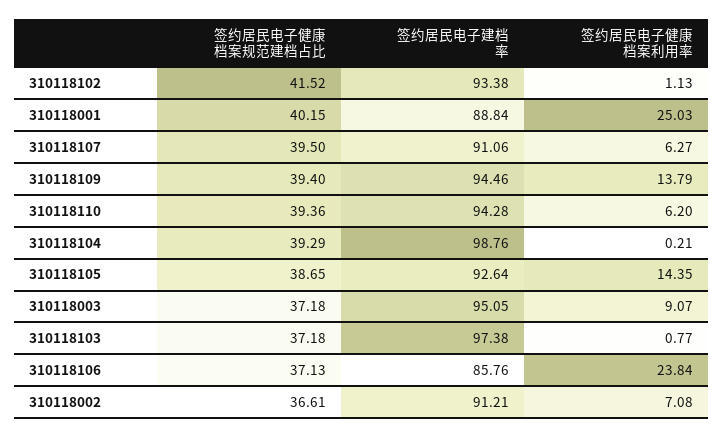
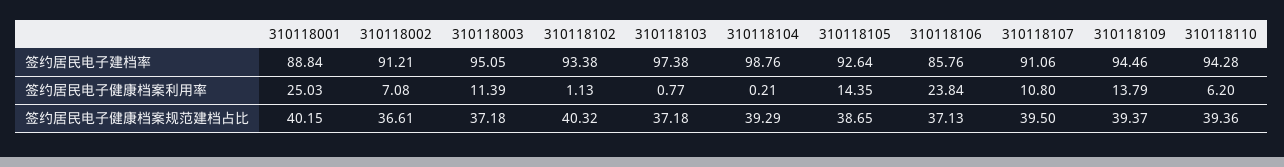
  {
    "签约居民电子健康档案规范建档占比": {
-     "310118102": 41.52,
+     "310118102": 40.32,
      "310118001": 40.15,
      "310118107": 39.5,
-     "310118109": 39.4,
+     "310118109": 39.37,
      "310118110": 39.36,
      "310118104": 39.29,
      "310118105": 38.65,
      "310118003": 37.18,
      "310118103": 37.18,
      "310118106": 37.13,
      "310118002": 36.61
    },
    "签约居民电子建档率": {
      "310118102": 93.38,
      "310118001": 88.84,
      "310118107": 91.06,
      "310118109": 94.46,
      "310118110": 94.28,
      "310118104": 98.76,
      "310118105": 92.64,
      "310118003": 95.05,
      "310118103": 97.38,
      "310118106": 85.76,
      "310118002": 91.21
    },
    "签约居民电子健康档案利用率": {
      "310118102": 1.13,
      "310118001": 25.03,
-     "310118107": 6.27,
+     "310118107": 10.8,
      "310118109": 13.79,
      "310118110": 6.2,
      "310118104": 0.21,
      "310118105": 14.35,
-     "310118003": 9.07,
+     "310118003": 11.39,
      "310118103": 0.77,
      "310118106": 23.84,
      "310118002": 7.08
    }
  }

